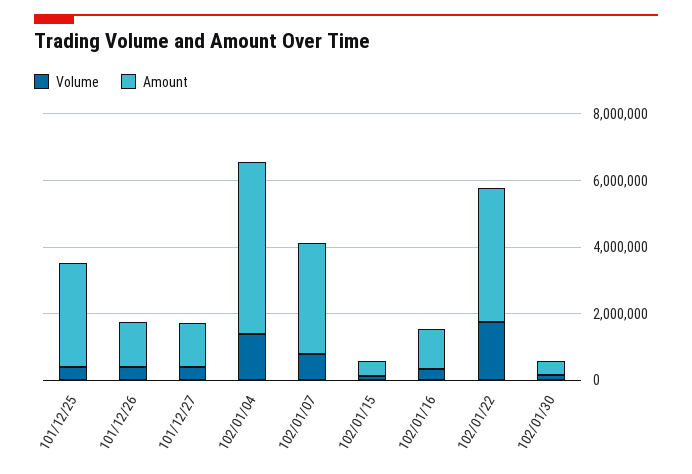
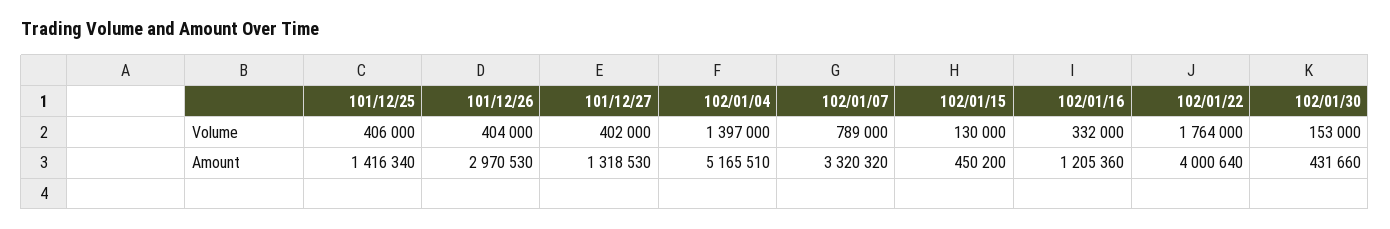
  {
    "Volume": {
      "101/12/25": 406000,
      "101/12/26": 404000,
      "101/12/27": 402000,
      "102/01/04": 1397000,
      "102/01/07": 789000,
      "102/01/15": 130000,
      "102/01/16": 332000,
      "102/01/22": 1764000,
      "102/01/30": 153000
    },
    "Amount": {
-     "101/12/25": 3000000,
+     "101/12/25": 1416340,
-     "101/12/26": 1500000,
+     "101/12/26": 2970530,
      "101/12/27": 1318530,
      "102/01/04": 5165510,
      "102/01/07": 3320320,
      "102/01/15": 450200,
      "102/01/16": 1205360,
      "102/01/22": 4000640,
      "102/01/30": 431660
    }
  }

